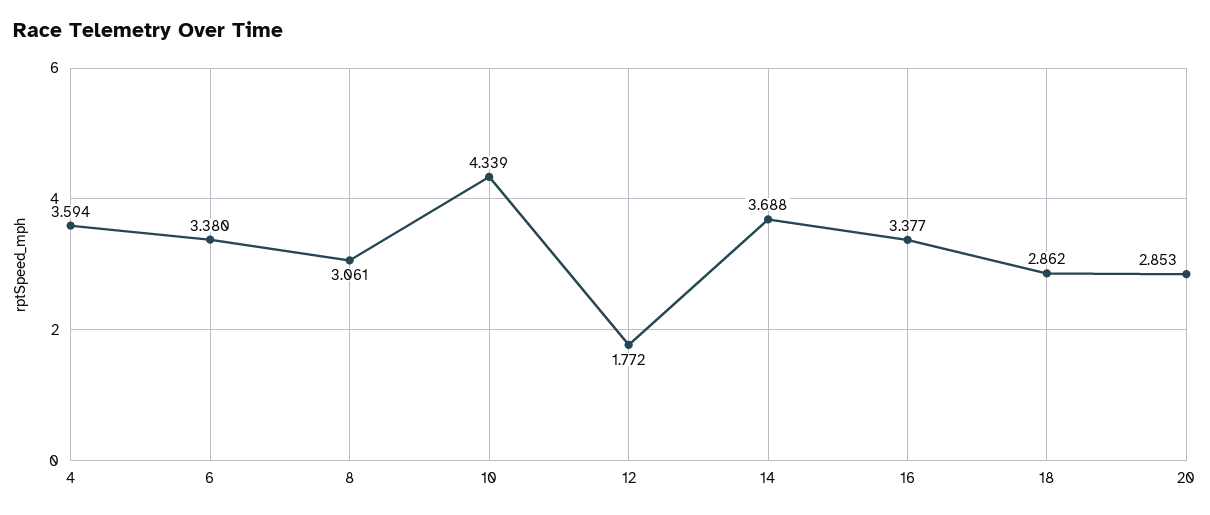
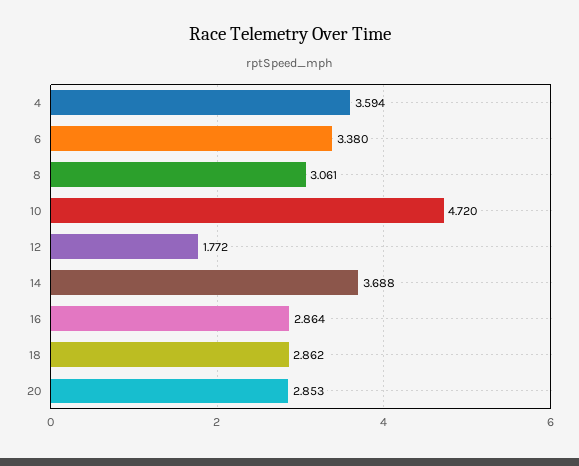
  {
    "4": 3.594,
    "6": 3.38,
    "8": 3.061,
-   "10": 4.339,
+   "10": 4.72,
    "12": 1.772,
    "14": 3.688,
-   "16": 3.377,
+   "16": 2.864,
    "18": 2.862,
    "20": 2.853
  }

